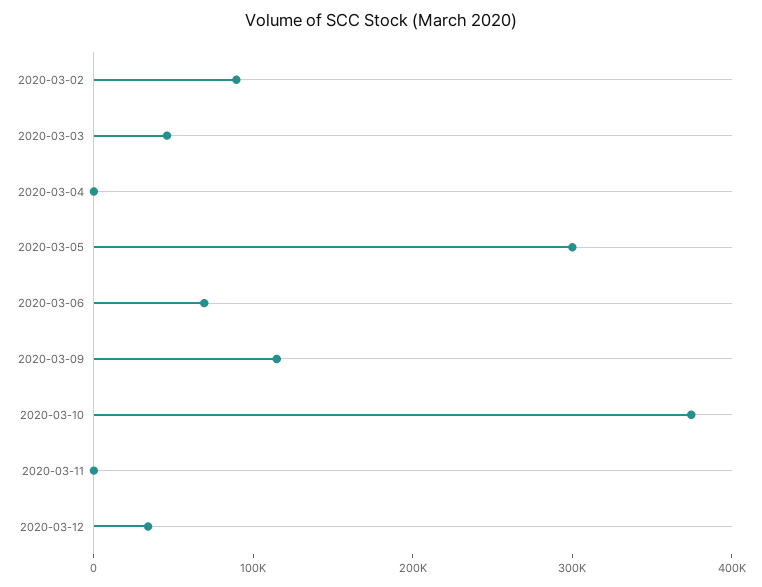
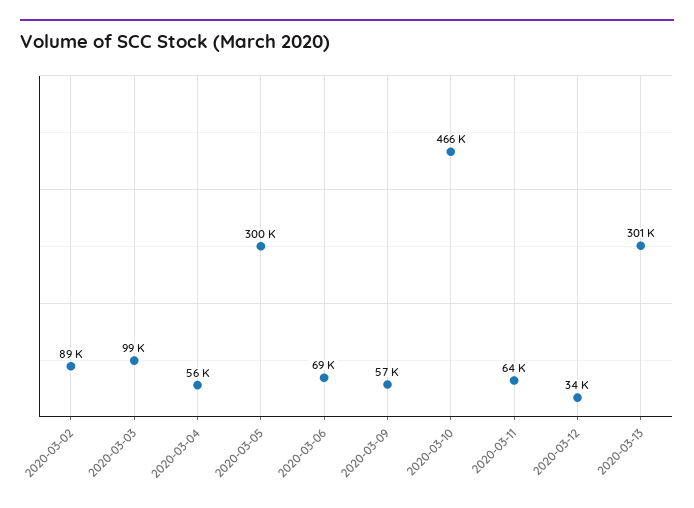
  {
    "2020-03-02": 89000,
-   "2020-03-03": 40000,
+   "2020-03-03": 99000,
-   "2020-03-04": 0,
+   "2020-03-04": 56000,
    "2020-03-05": 300000,
    "2020-03-06": 69000,
-   "2020-03-09": 120000,
+   "2020-03-09": 57000,
-   "2020-03-10": 380000,
+   "2020-03-10": 466000,
-   "2020-03-11": 0,
+   "2020-03-11": 64000,
-   "2020-03-12": 34000
+   "2020-03-12": 34000,
+   "2020-03-13": 301000
  }

